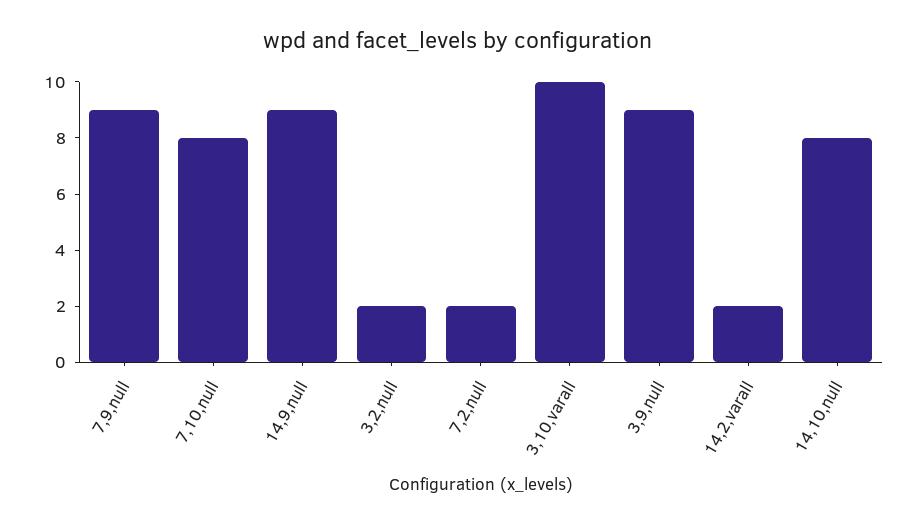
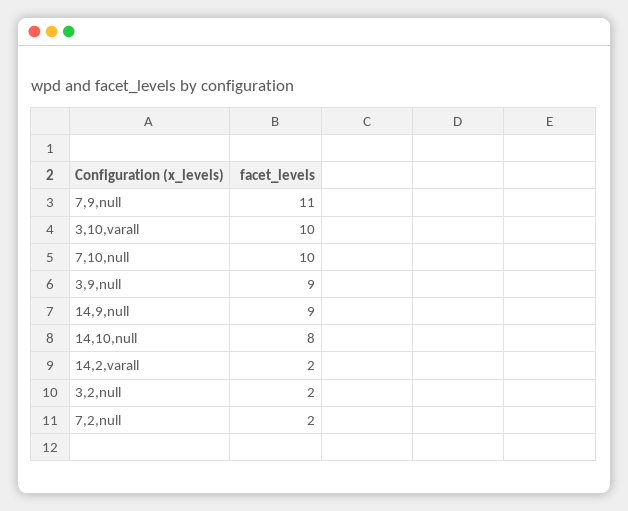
  {
-   "7,9,null": 9,
+   "7,9,null": 11,
-   "7,10,null": 8,
+   "7,10,null": 10,
    "14,9,null": 9,
    "3,2,null": 2,
    "7,2,null": 2,
    "3,10,varall": 10,
    "3,9,null": 9,
    "14,2,varall": 2,
    "14,10,null": 8
  }

